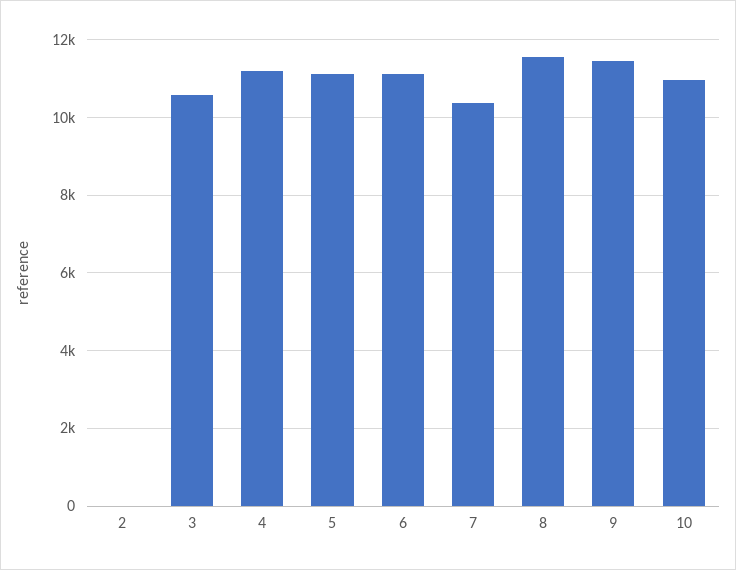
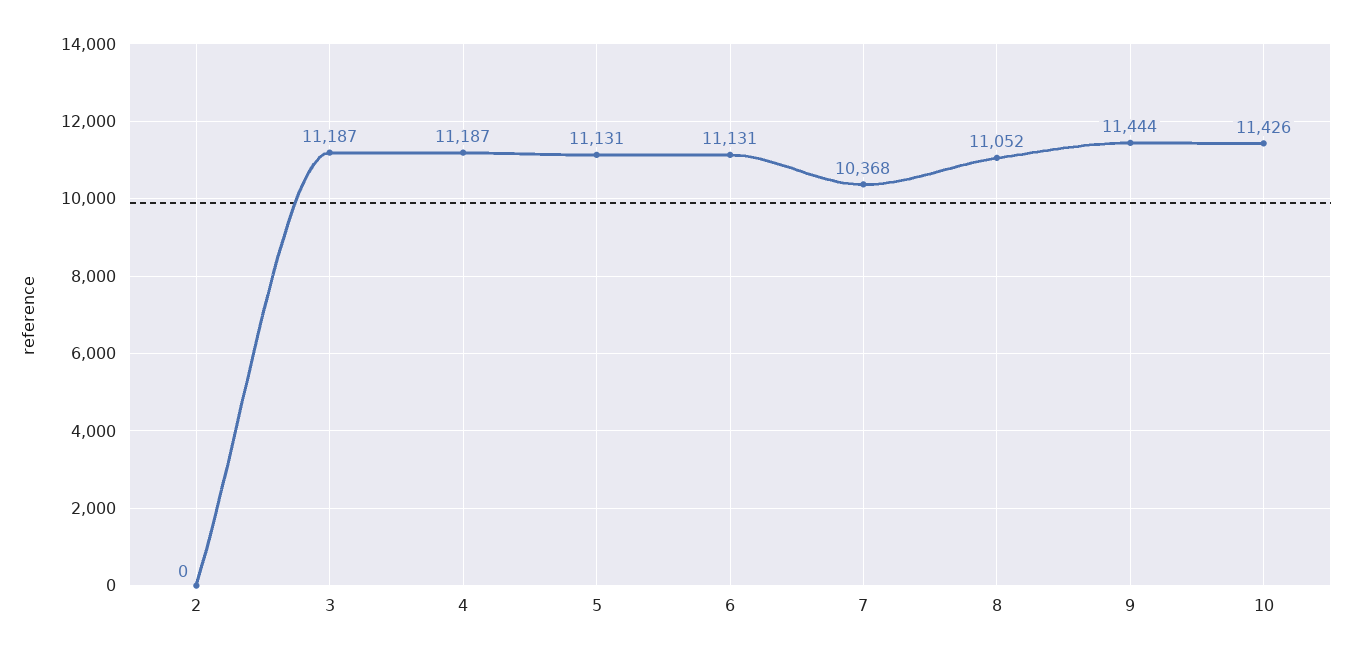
  {
    "2": 0,
-   "3": 10600,
+   "3": 11187,
    "4": 11187,
    "5": 11131,
    "6": 11131,
    "7": 10368,
-   "8": 11600,
+   "8": 11052,
    "9": 11444,
-   "10": 11000
+   "10": 11426
  }

